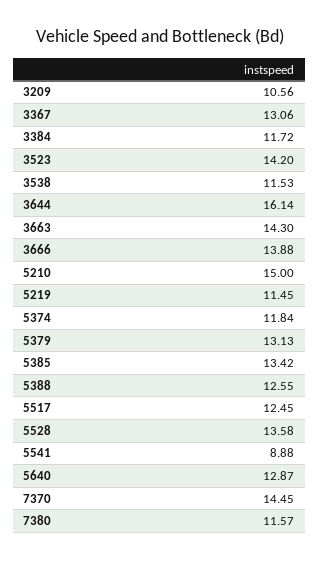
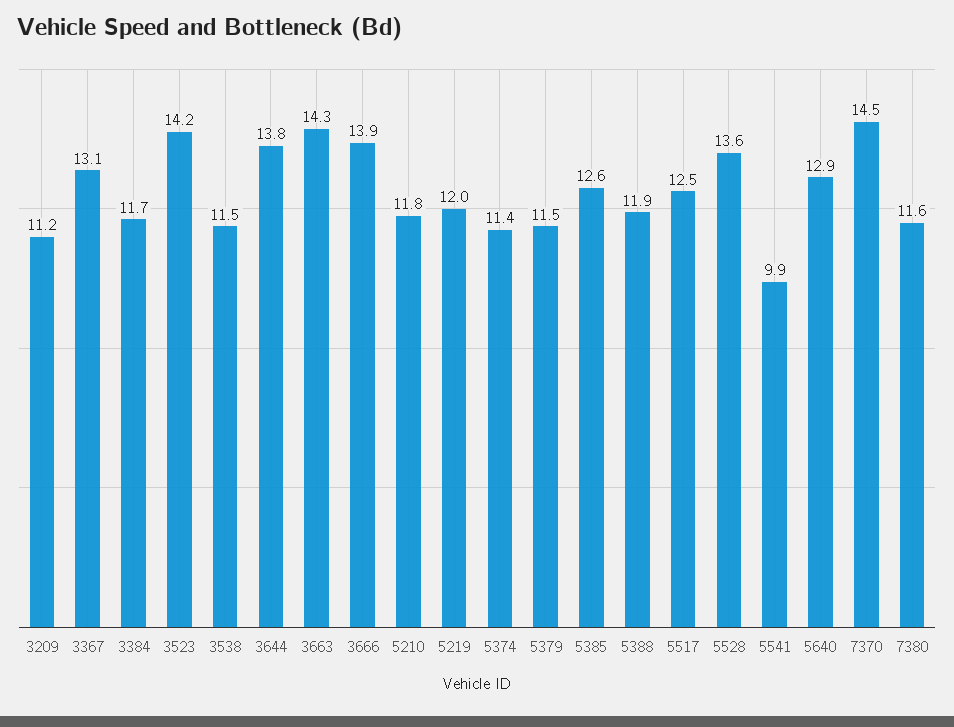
  {
-   "3209": 10.56,
+   "3209": 11.2,
    "3367": 13.06,
    "3384": 11.72,
    "3523": 14.2,
    "3538": 11.53,
-   "3644": 16.14,
+   "3644": 13.8,
    "3663": 14.3,
    "3666": 13.88,
-   "5210": 15,
+   "5210": 11.8,
-   "5219": 11.45,
+   "5219": 12,
-   "5374": 11.84,
+   "5374": 11.4,
-   "5379": 13.13,
+   "5379": 11.5,
-   "5385": 13.42,
+   "5385": 12.6,
-   "5388": 12.55,
+   "5388": 11.9,
    "5517": 12.45,
    "5528": 13.58,
-   "5541": 8.88,
+   "5541": 9.9,
    "5640": 12.87,
    "7370": 14.45,
    "7380": 11.57
  }

